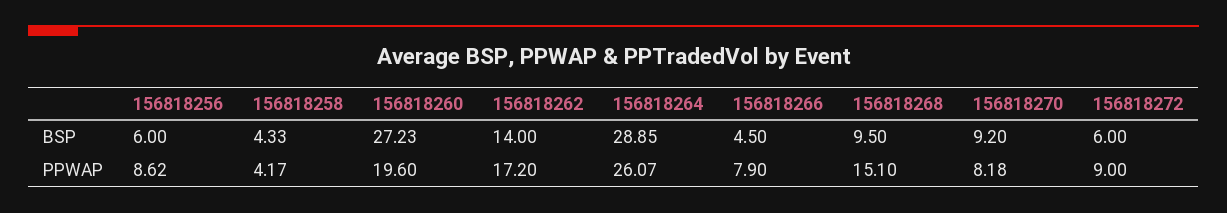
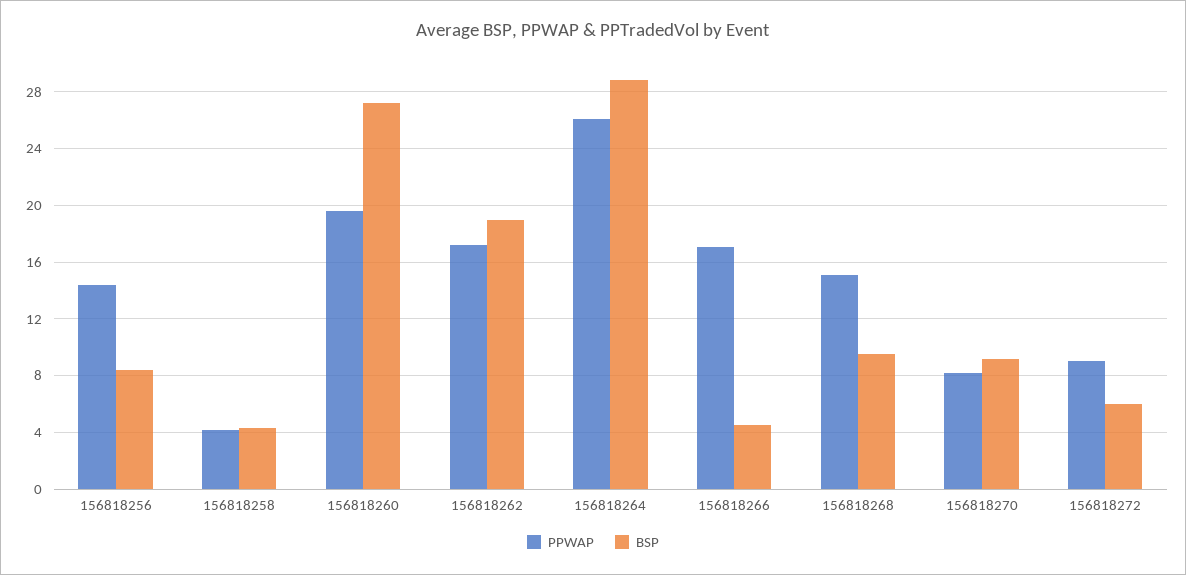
  {
    "BSP": {
-     "156818256": 6,
+     "156818256": 8.5,
      "156818258": 4.33,
      "156818260": 27.23,
-     "156818262": 14,
+     "156818262": 19,
      "156818264": 28.85,
      "156818266": 4.5,
      "156818268": 9.5,
      "156818270": 9.2,
      "156818272": 6
    },
    "PPWAP": {
-     "156818256": 8.62,
+     "156818256": 14.5,
      "156818258": 4.17,
      "156818260": 19.6,
      "156818262": 17.2,
      "156818264": 26.07,
-     "156818266": 7.9,
+     "156818266": 17,
      "156818268": 15.1,
      "156818270": 8.18,
      "156818272": 9
    }
  }

